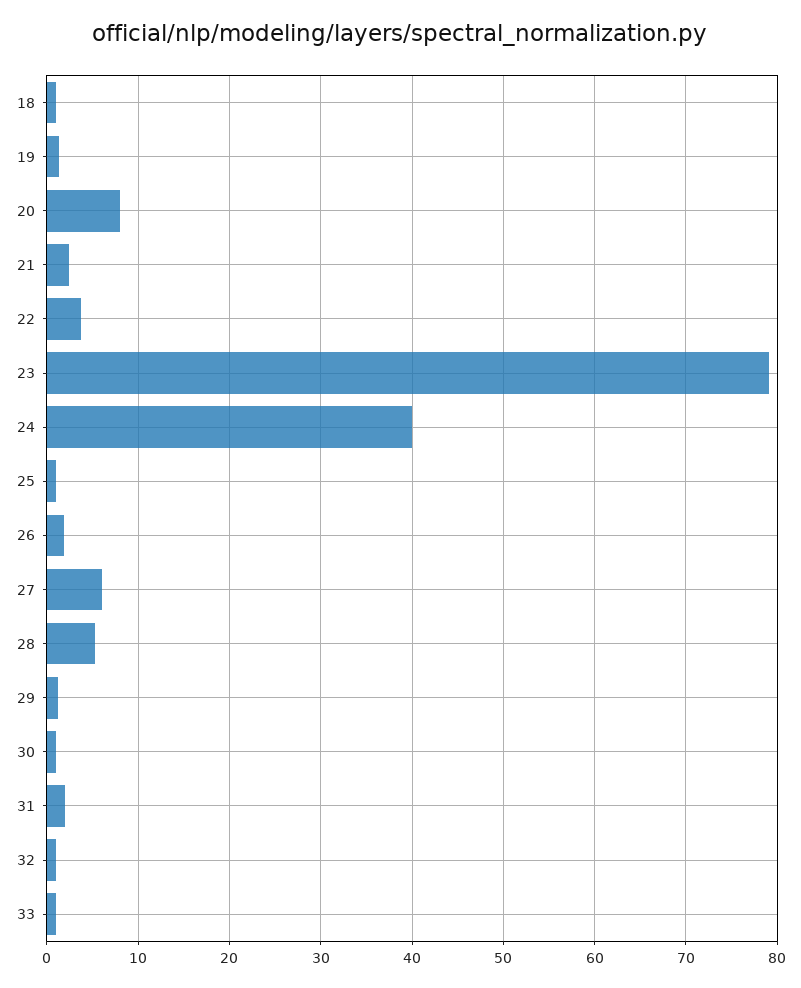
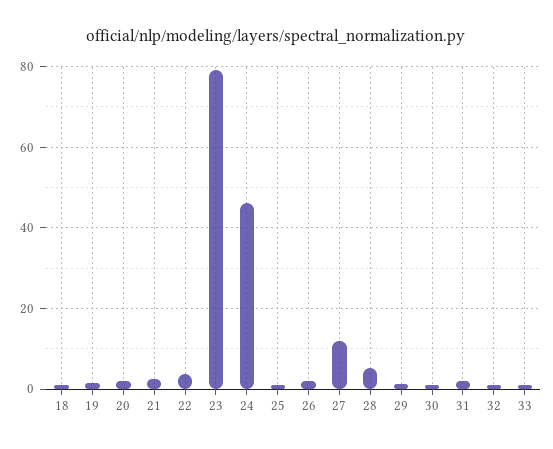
  {
    "18": 1,
    "19": 1,
-   "20": 8,
+   "20": 2,
    "21": 2,
    "22": 4,
    "23": 79,
-   "24": 40,
+   "24": 46,
    "25": 1,
    "26": 2,
-   "27": 6,
+   "27": 12,
    "28": 5,
    "29": 1,
    "30": 1,
    "31": 2,
    "32": 1,
    "33": 1
  }

